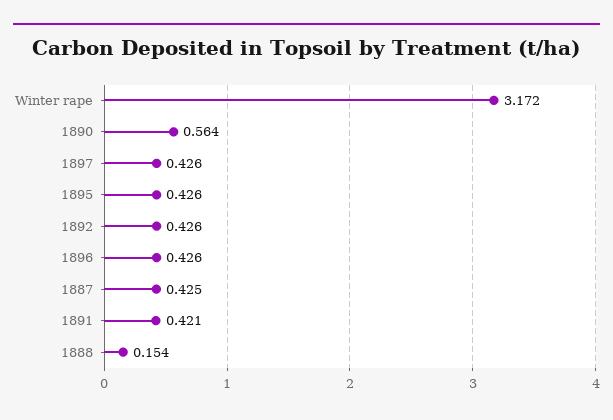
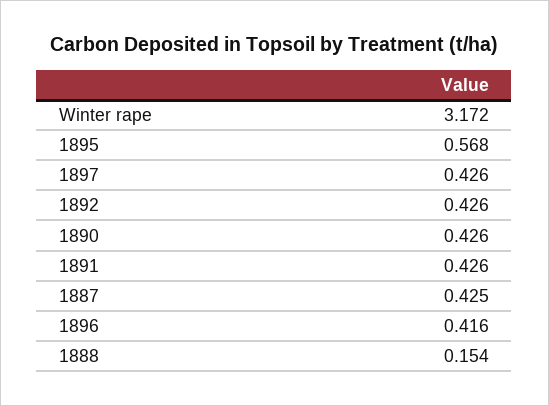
  {
    "Winter rape": 3.172,
-   "1890": 0.564,
+   "1890": 0.426,
    "1897": 0.426,
-   "1895": 0.426,
+   "1895": 0.568,
    "1892": 0.426,
-   "1896": 0.426,
+   "1896": 0.416,
    "1887": 0.425,
-   "1891": 0.421,
+   "1891": 0.426,
    "1888": 0.154
  }

